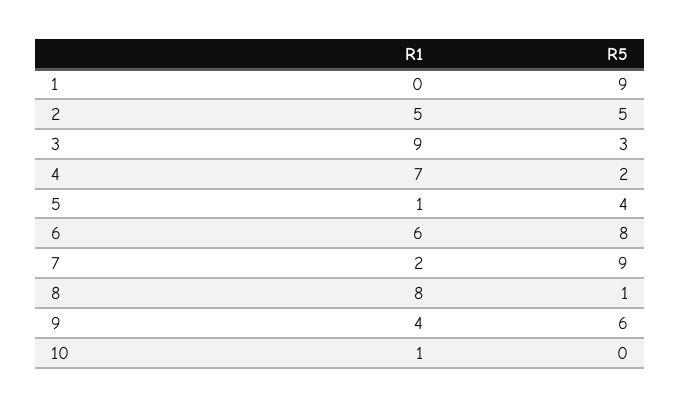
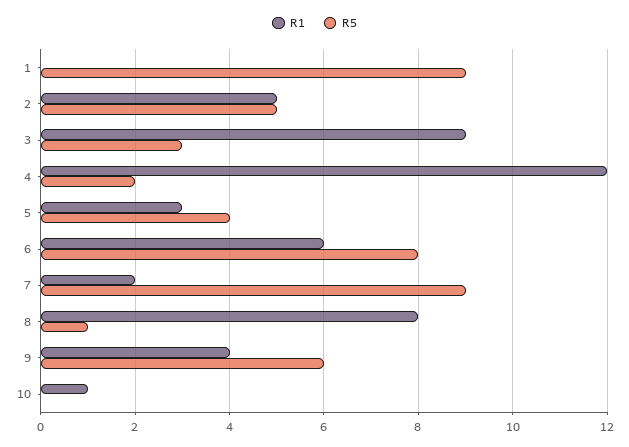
  {
    "R1": {
      "1": 0,
      "2": 5,
      "3": 9,
-     "4": 7,
+     "4": 12,
-     "5": 1,
+     "5": 3,
      "6": 6,
      "7": 2,
      "8": 8,
      "9": 4,
      "10": 1
    },
    "R5": {
      "1": 9,
      "2": 5,
      "3": 3,
      "4": 2,
      "5": 4,
      "6": 8,
      "7": 9,
      "8": 1,
      "9": 6,
      "10": 0
    }
  }

